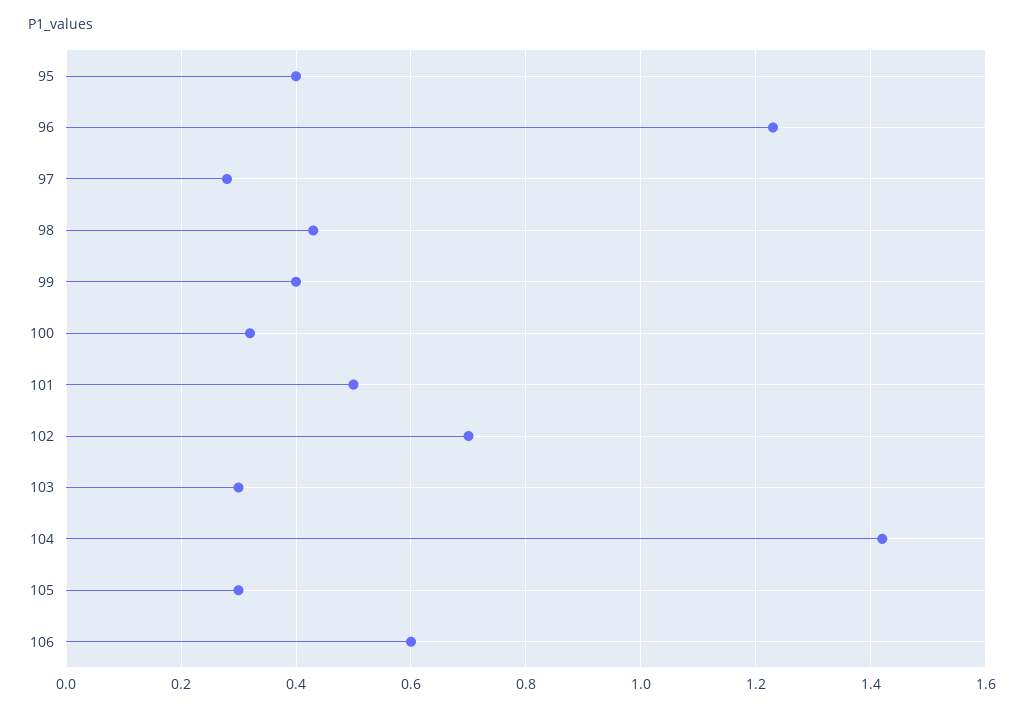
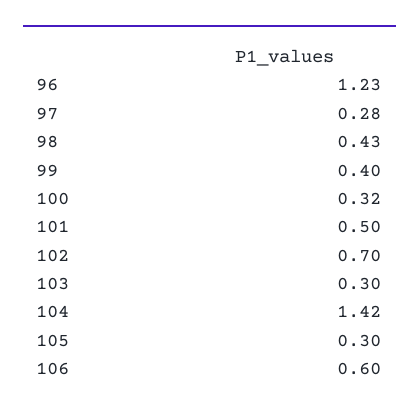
  {
-   "95": 0.4,
    "96": 1.23,
    "97": 0.28,
    "98": 0.43,
    "99": 0.4,
    "100": 0.32,
    "101": 0.5,
    "102": 0.7,
    "103": 0.3,
    "104": 1.42,
    "105": 0.3,
    "106": 0.6
  }

